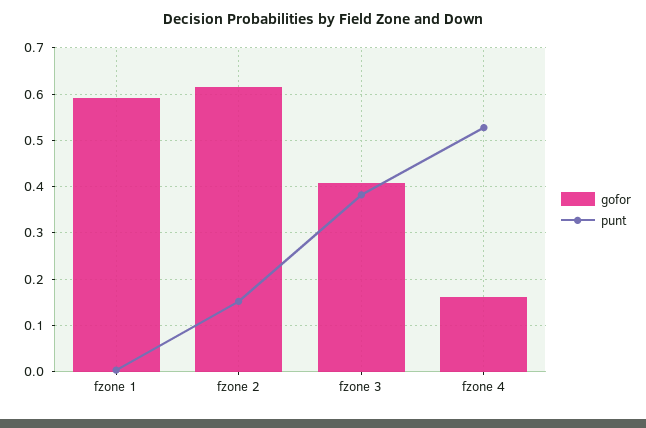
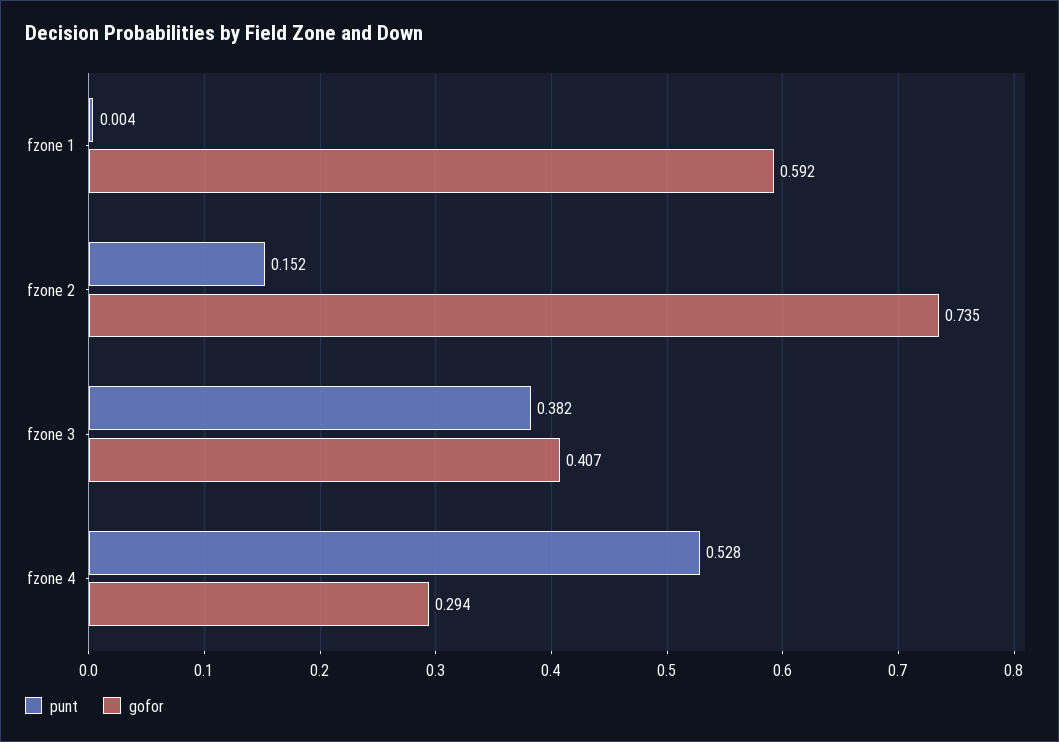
  {
    "gofor": {
      "fzone 1": 0.592,
-     "fzone 2": 0.62,
+     "fzone 2": 0.735,
      "fzone 3": 0.407,
-     "fzone 4": 0.16
+     "fzone 4": 0.294
    },
    "punt": {
      "fzone 1": 0.004,
      "fzone 2": 0.152,
      "fzone 3": 0.382,
      "fzone 4": 0.528
    }
  }

